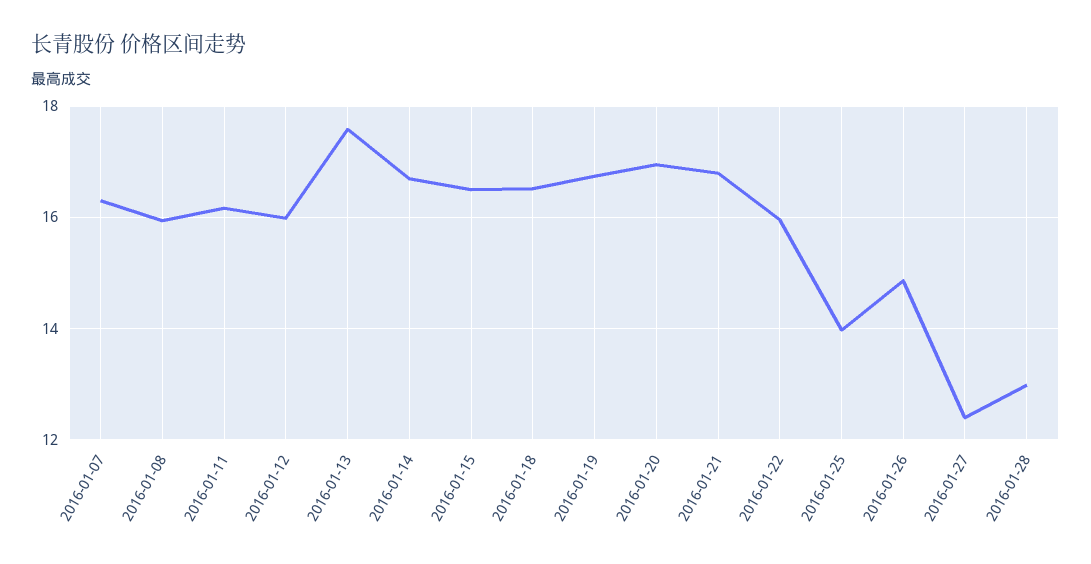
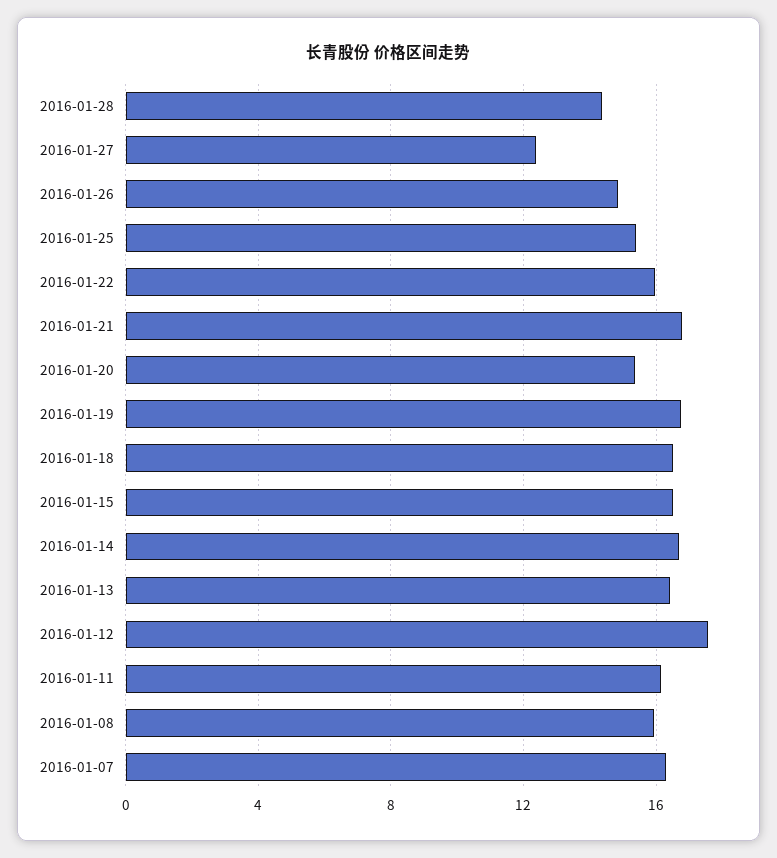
  {
    "2016-01-07": 16.4,
    "2016-01-08": 16,
    "2016-01-11": 16.2,
-   "2016-01-12": 16,
+   "2016-01-12": 17.5,
-   "2016-01-13": 17.6,
+   "2016-01-13": 16.5,
    "2016-01-14": 16.6,
    "2016-01-15": 16.6,
    "2016-01-18": 16.6,
    "2016-01-19": 16.8,
-   "2016-01-20": 17,
+   "2016-01-20": 15.5,
    "2016-01-21": 16.8,
    "2016-01-22": 16,
-   "2016-01-25": 14,
+   "2016-01-25": 15.5,
    "2016-01-26": 14.8,
    "2016-01-27": 12.4,
-   "2016-01-28": 13
+   "2016-01-28": 14.5
  }

